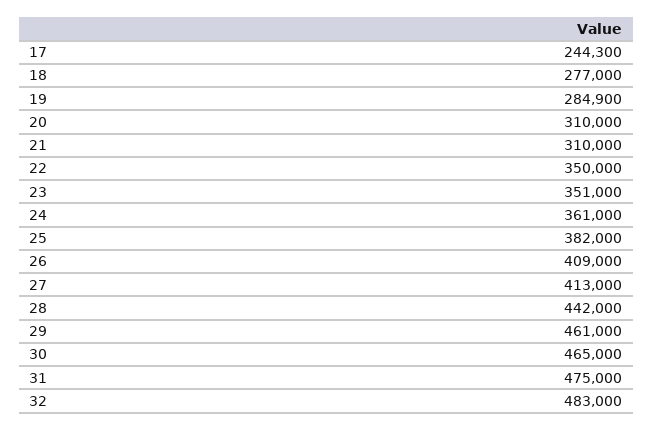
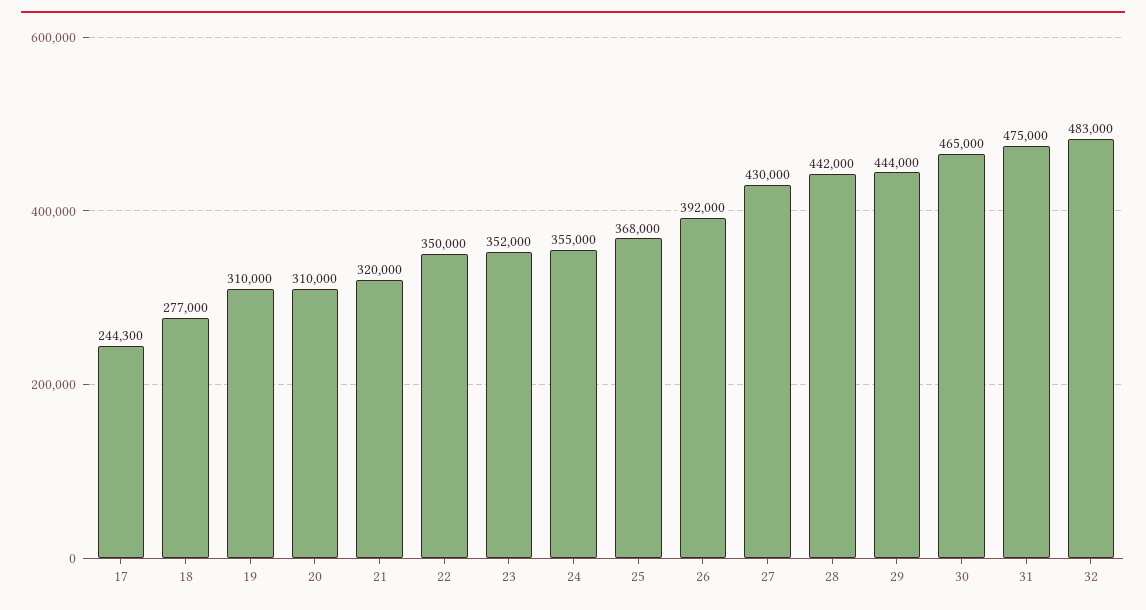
  {
    "17": 244300,
    "18": 277000,
-   "19": 284900,
+   "19": 310000,
    "20": 310000,
-   "21": 310000,
+   "21": 320000,
    "22": 350000,
-   "23": 351000,
+   "23": 352000,
-   "24": 361000,
+   "24": 355000,
-   "25": 382000,
+   "25": 368000,
-   "26": 409000,
+   "26": 392000,
-   "27": 413000,
+   "27": 430000,
    "28": 442000,
-   "29": 461000,
+   "29": 444000,
    "30": 465000,
    "31": 475000,
    "32": 483000
  }

